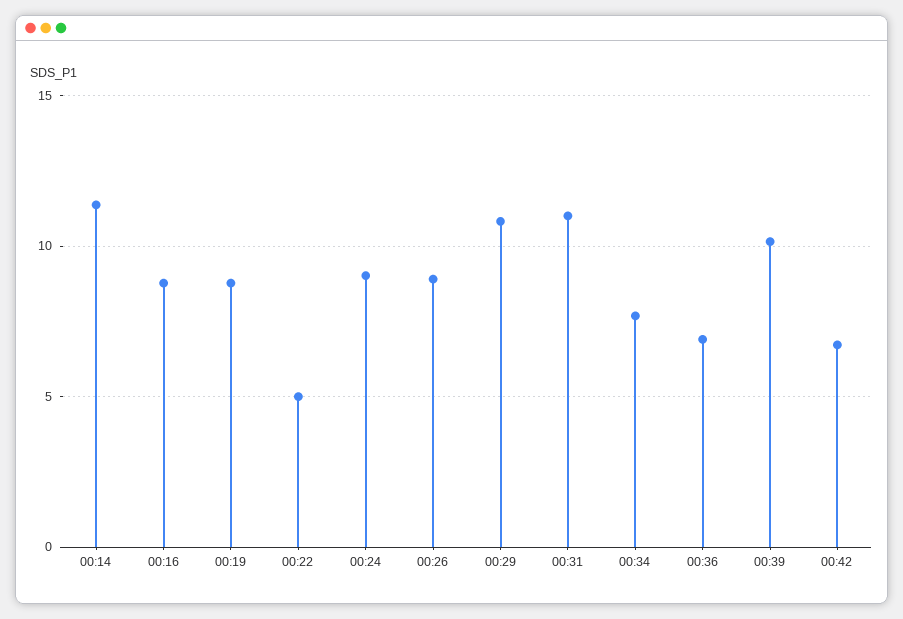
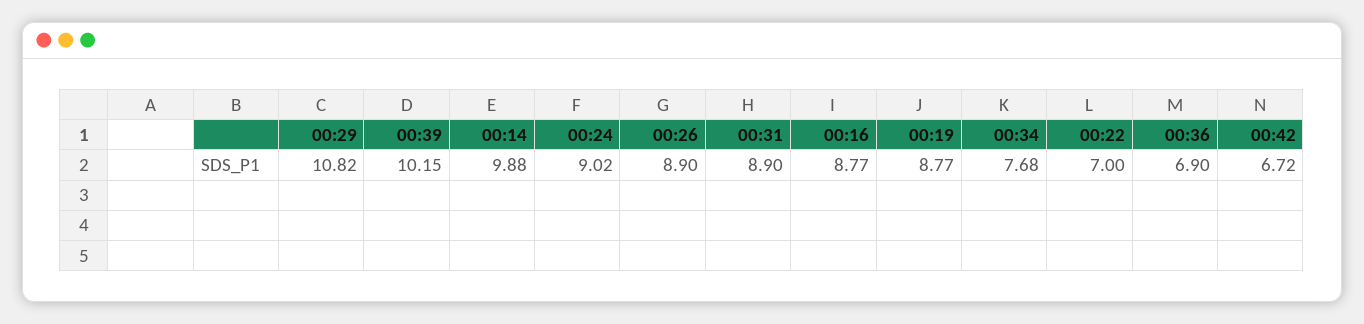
  {
-   "00:14": 11.5,
+   "00:14": 9.88,
    "00:16": 8.77,
    "00:19": 8.77,
-   "00:22": 5,
+   "00:22": 7,
    "00:24": 9.02,
    "00:26": 8.9,
    "00:29": 10.82,
-   "00:31": 11,
+   "00:31": 8.9,
    "00:34": 7.68,
    "00:36": 6.9,
    "00:39": 10.15,
    "00:42": 6.72
  }

